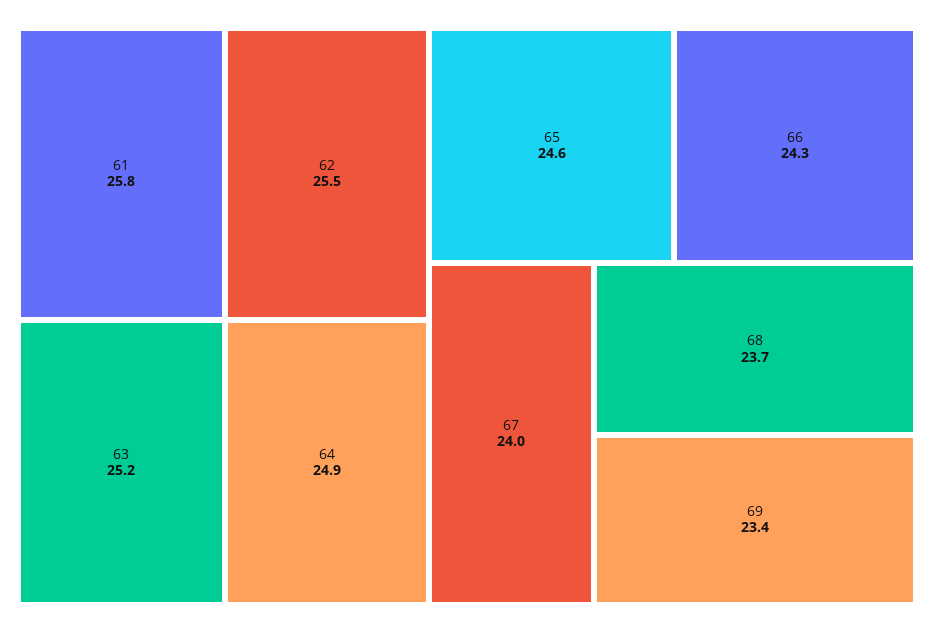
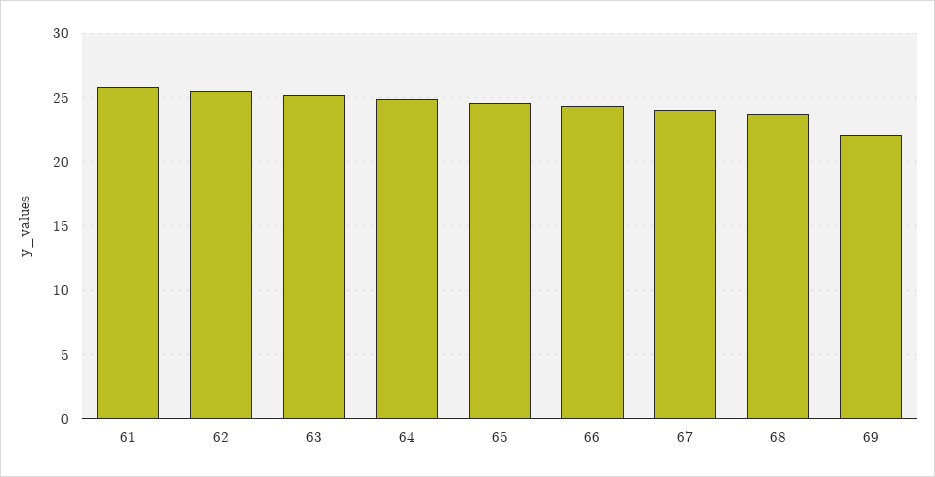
  {
    "61": 25.8,
    "62": 25.5,
    "63": 25.2,
    "64": 24.9,
    "65": 24.6,
    "66": 24.3,
    "67": 24,
    "68": 23.7,
-   "69": 23.4
+   "69": 22
  }

